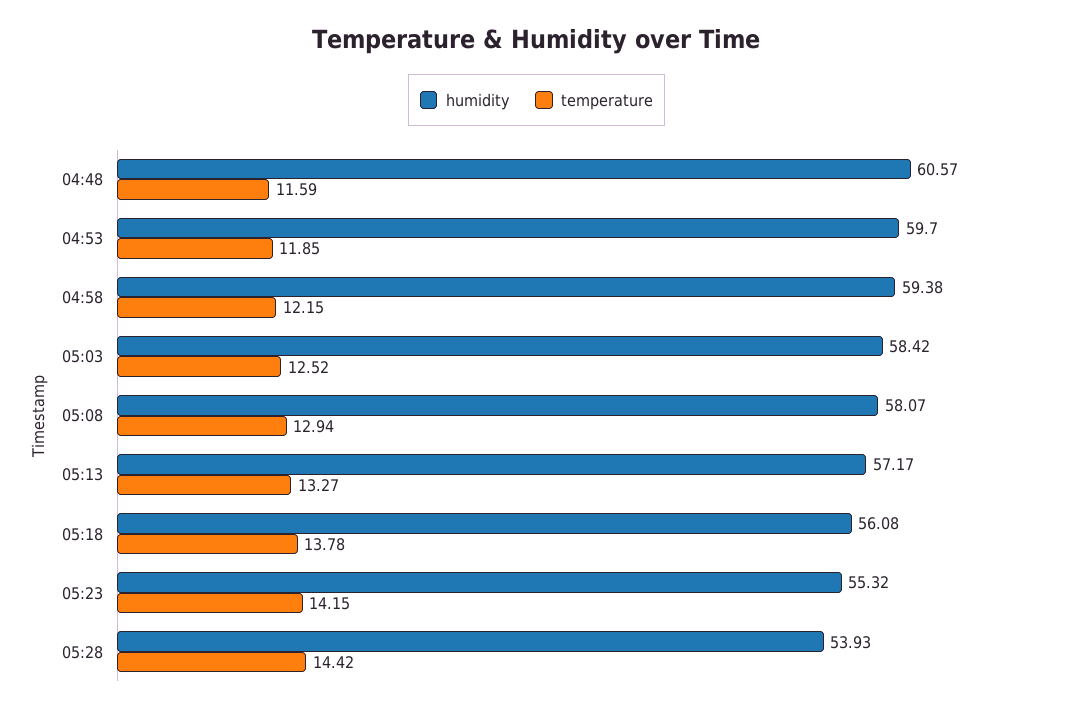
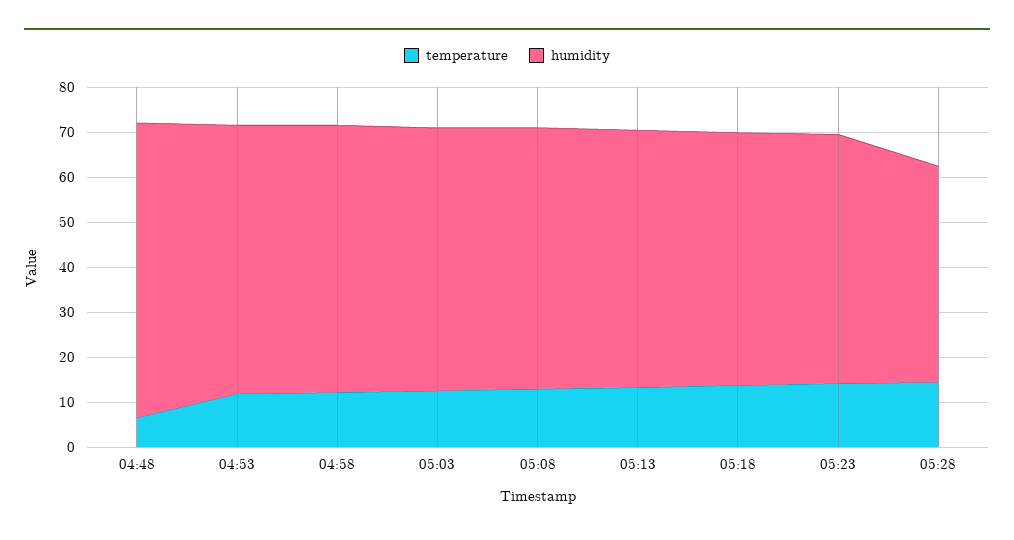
  {
    "humidity": {
-     "04:48": 60.57,
+     "04:48": 66,
      "04:53": 59.7,
      "04:58": 59.38,
      "05:03": 58.42,
      "05:08": 58.07,
      "05:13": 57.17,
      "05:18": 56.08,
      "05:23": 55.32,
-     "05:28": 53.93
+     "05:28": 48
    },
    "temperature": {
-     "04:48": 11.59,
+     "04:48": 6,
      "04:53": 11.85,
      "04:58": 12.15,
      "05:03": 12.52,
      "05:08": 12.94,
      "05:13": 13.27,
      "05:18": 13.78,
      "05:23": 14.15,
      "05:28": 14.42
    }
  }

